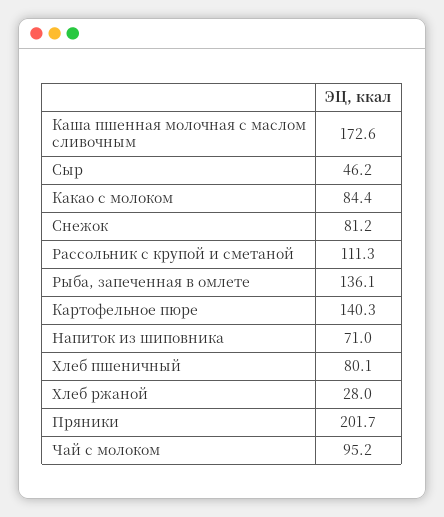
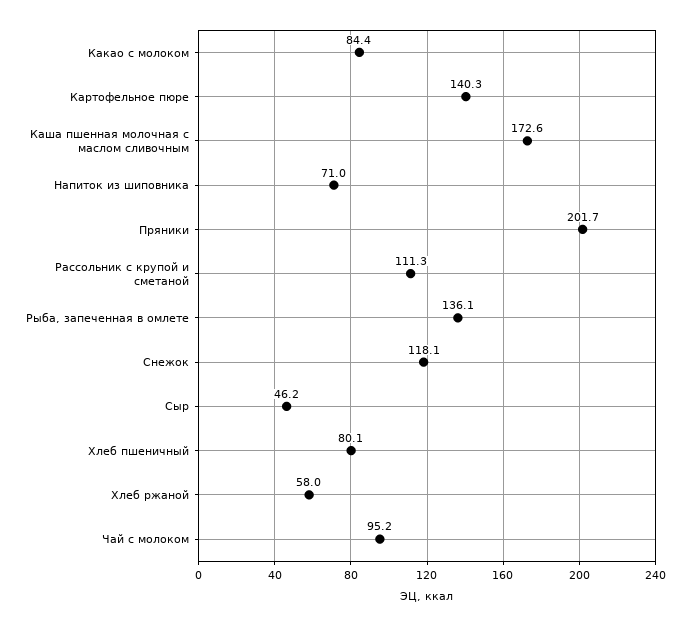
  {
    "Каша пшенная молочная с маслом сливочным": 172.6,
    "Сыр": 46.2,
    "Какао с молоком": 84.4,
-   "Снежок": 81.2,
+   "Снежок": 118.1,
    "Рассольник с крупой и сметаной": 111.3,
    "Рыба, запеченная в омлете": 136.1,
    "Картофельное пюре": 140.3,
    "Напиток из шиповника": 71,
    "Хлеб пшеничный": 80.1,
-   "Хлеб ржаной": 28,
+   "Хлеб ржаной": 58,
    "Пряники": 201.7,
    "Чай с молоком": 95.2
  }

